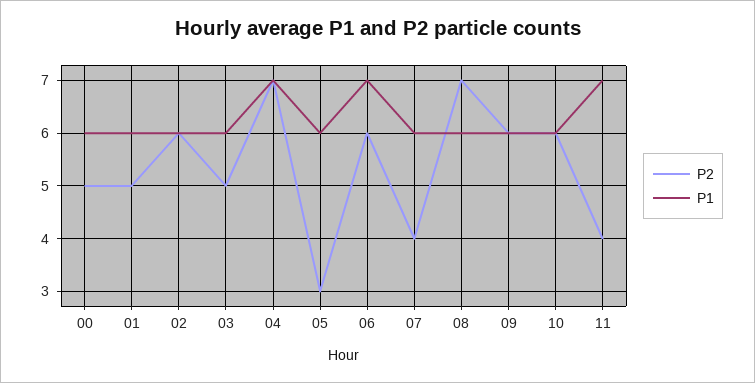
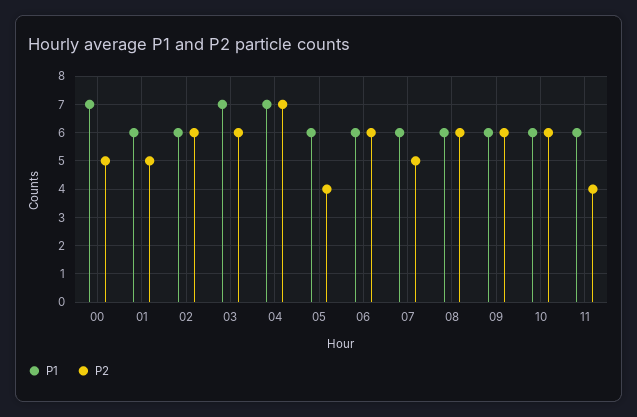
  {
    "P2": {
      "00": 5,
      "01": 5,
      "02": 6,
-     "03": 5,
+     "03": 6,
      "04": 7,
-     "05": 3,
+     "05": 4,
      "06": 6,
-     "07": 4,
+     "07": 5,
-     "08": 7,
+     "08": 6,
      "09": 6,
      "10": 6,
      "11": 4
    },
    "P1": {
-     "00": 6,
+     "00": 7,
      "01": 6,
      "02": 6,
-     "03": 6,
+     "03": 7,
      "04": 7,
      "05": 6,
-     "06": 7,
+     "06": 6,
      "07": 6,
      "08": 6,
      "09": 6,
      "10": 6,
-     "11": 7
+     "11": 6
    }
  }

